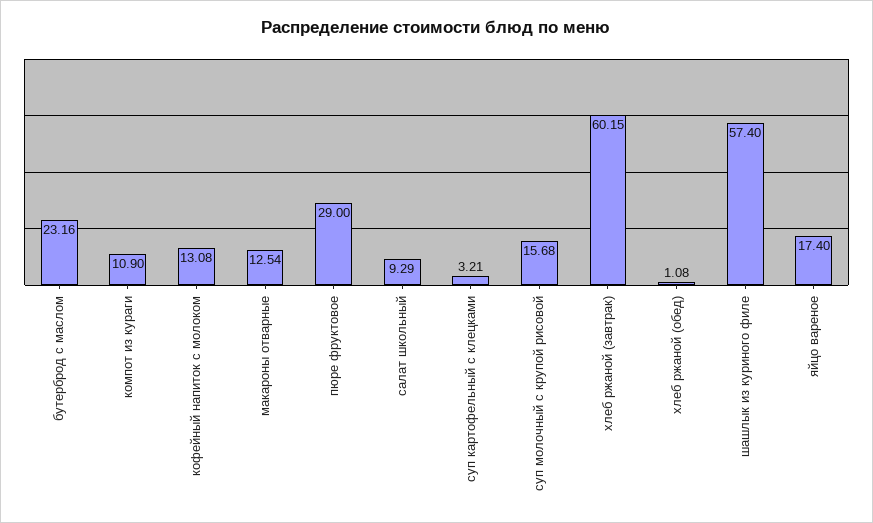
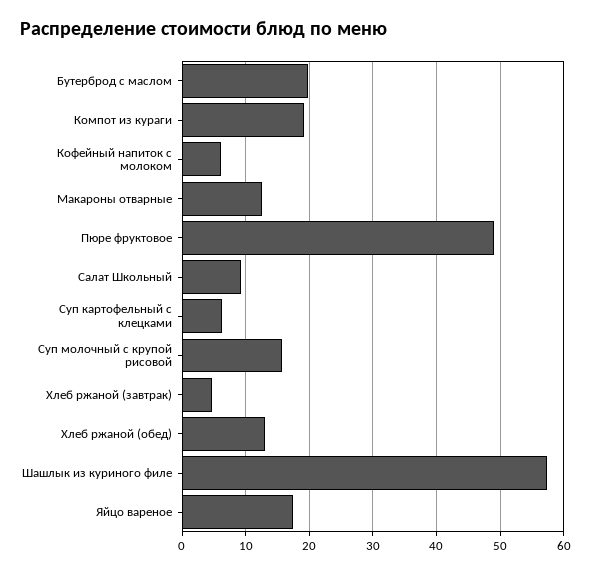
  {
-   "бутерброд с маслом": 23.16,
+   "бутерброд с маслом": 20,
-   "компот из кураги": 10.9,
+   "компот из кураги": 19,
-   "кофейный напиток с молоком": 13.08,
+   "кофейный напиток с молоком": 6,
    "макароны отварные": 12.54,
-   "пюре фруктовое": 29,
+   "пюре фруктовое": 49,
    "салат школьный": 9.29,
-   "суп картофельный с клецками": 3.21,
+   "суп картофельный с клецками": 6,
    "суп молочный с крупой рисовой": 15.68,
-   "хлеб ржаной (завтрак)": 60.15,
+   "хлеб ржаной (завтрак)": 5,
-   "хлеб ржаной (обед)": 1.08,
+   "хлеб ржаной (обед)": 13,
    "шашлык из куриного филе": 57.4,
    "яйцо вареное": 17.4
  }

